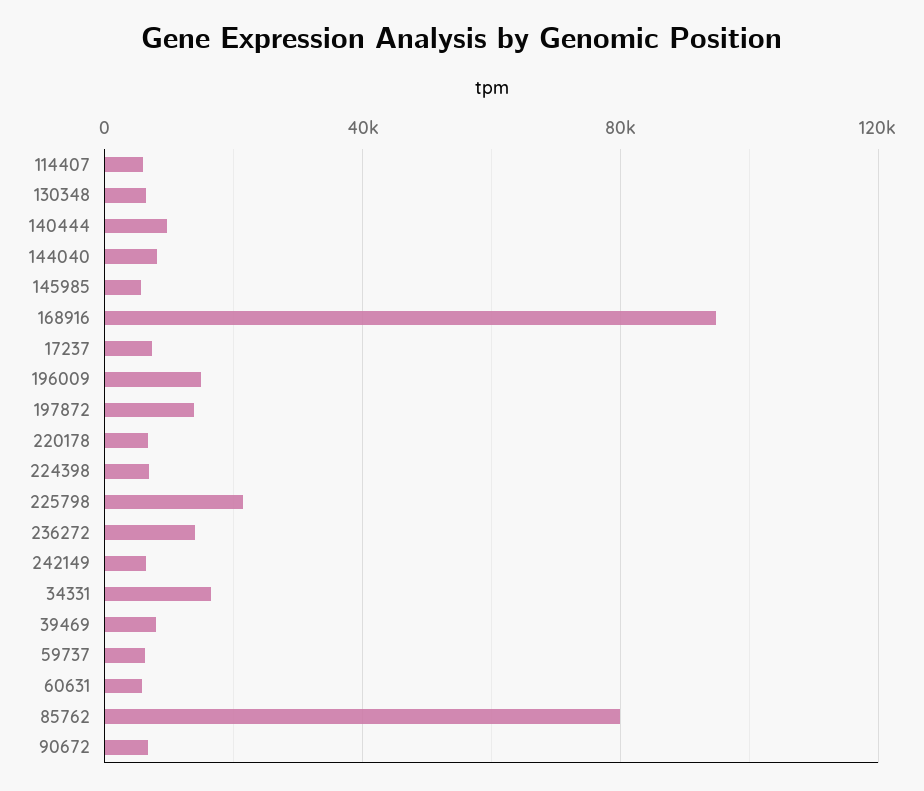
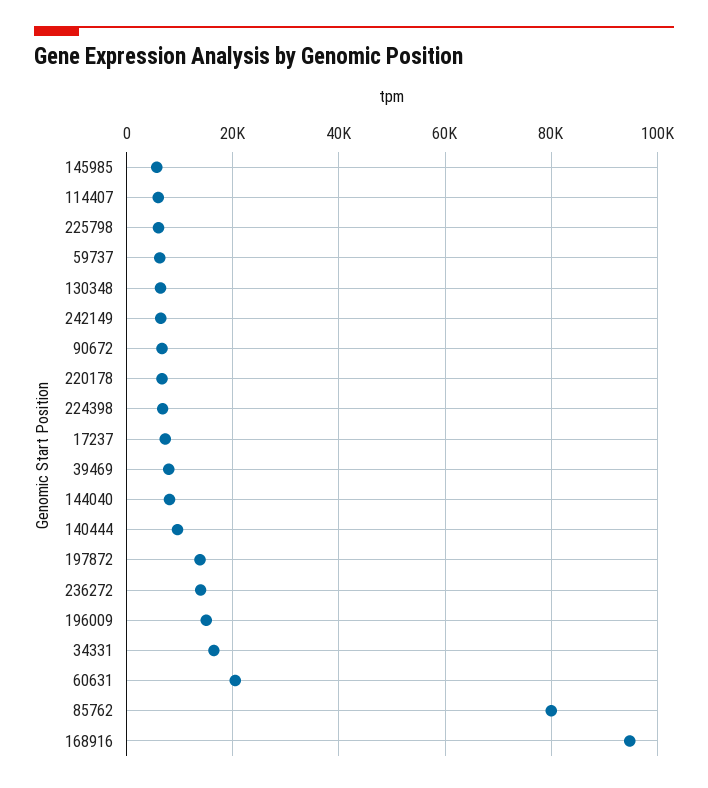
  {
    "114407": 6000,
    "130348": 6000,
    "140444": 10000,
    "144040": 8000,
    "145985": 6000,
    "168916": 94000,
    "17237": 8000,
    "196009": 14000,
    "197872": 14000,
    "220178": 6000,
    "224398": 6000,
-   "225798": 20000,
+   "225798": 6000,
    "236272": 14000,
    "242149": 6000,
    "34331": 16000,
    "39469": 8000,
    "59737": 6000,
-   "60631": 5000,
+   "60631": 20000,
    "85762": 80000,
    "90672": 6000
  }

